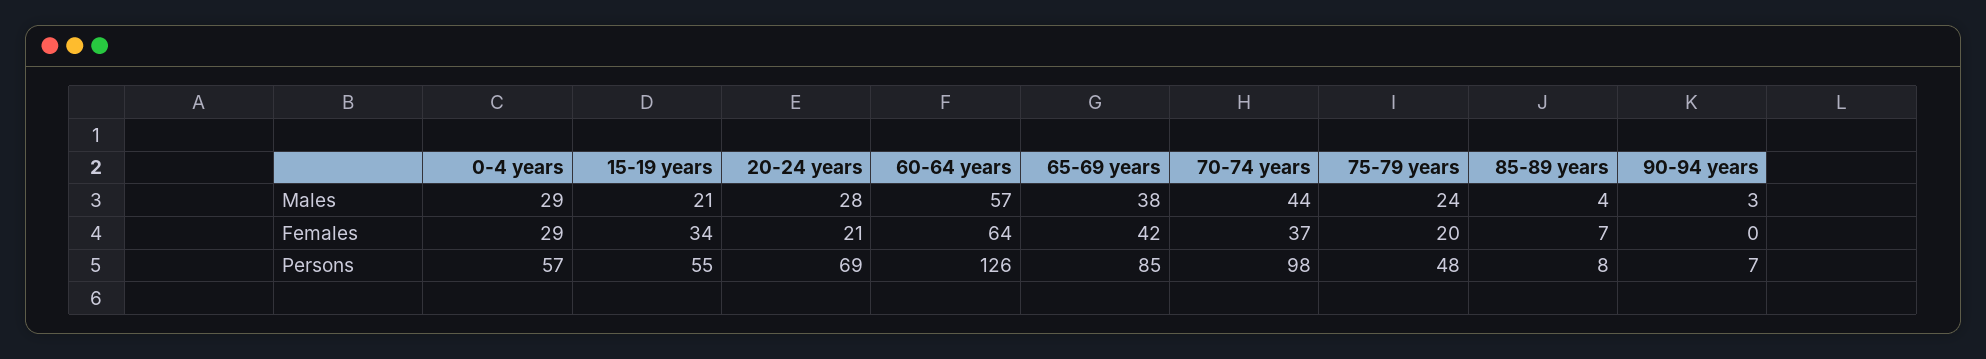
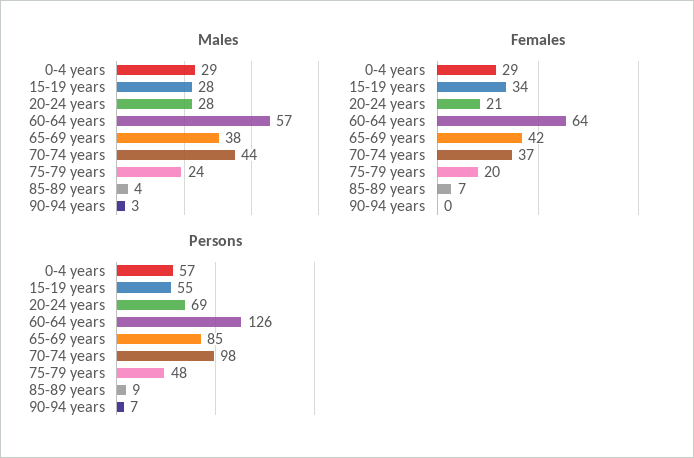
  {
    "Males": {
      "0-4 years": 29,
-     "15-19 years": 21,
+     "15-19 years": 28,
      "20-24 years": 28,
      "60-64 years": 57,
      "65-69 years": 38,
      "70-74 years": 44,
      "75-79 years": 24,
      "85-89 years": 4,
      "90-94 years": 3
    },
    "Females": {
      "0-4 years": 29,
      "15-19 years": 34,
      "20-24 years": 21,
      "60-64 years": 64,
      "65-69 years": 42,
      "70-74 years": 37,
      "75-79 years": 20,
      "85-89 years": 7,
      "90-94 years": 0
    },
    "Persons": {
      "0-4 years": 57,
      "15-19 years": 55,
      "20-24 years": 69,
      "60-64 years": 126,
      "65-69 years": 85,
      "70-74 years": 98,
      "75-79 years": 48,
-     "85-89 years": 8,
+     "85-89 years": 9,
      "90-94 years": 7
    }
  }

